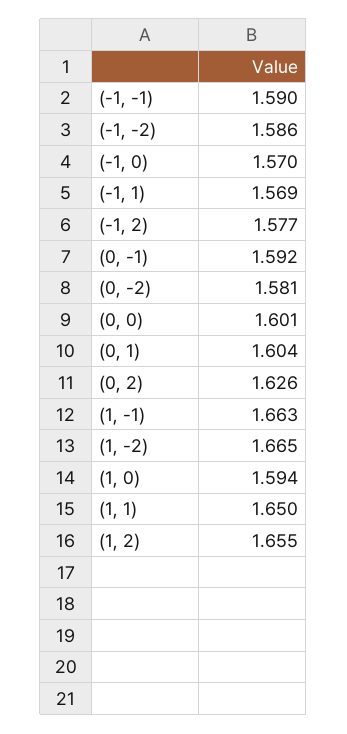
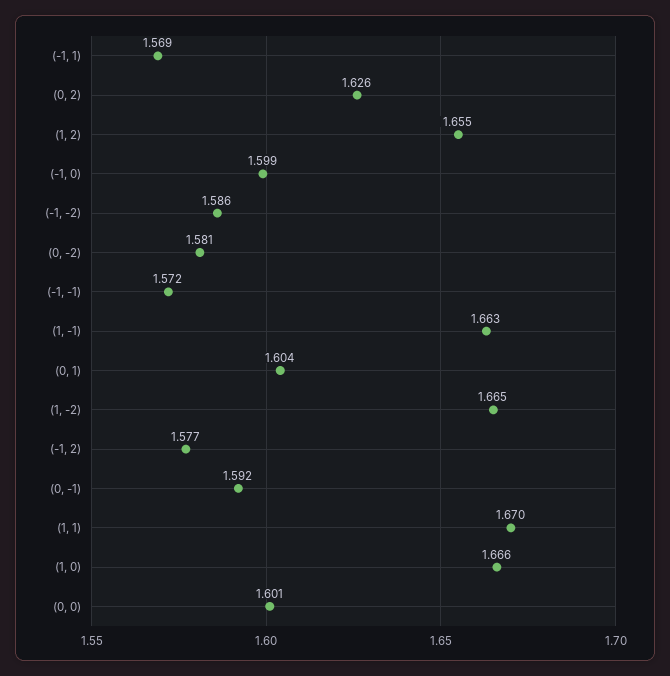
  {
-   "(-1, -1)": 1.59,
+   "(-1, -1)": 1.572,
    "(-1, -2)": 1.586,
-   "(-1, 0)": 1.57,
+   "(-1, 0)": 1.599,
    "(-1, 1)": 1.569,
    "(-1, 2)": 1.577,
    "(0, -1)": 1.592,
    "(0, -2)": 1.581,
    "(0, 0)": 1.601,
    "(0, 1)": 1.604,
    "(0, 2)": 1.626,
    "(1, -1)": 1.663,
    "(1, -2)": 1.665,
-   "(1, 0)": 1.594,
+   "(1, 0)": 1.666,
-   "(1, 1)": 1.65,
+   "(1, 1)": 1.67,
    "(1, 2)": 1.655
  }

